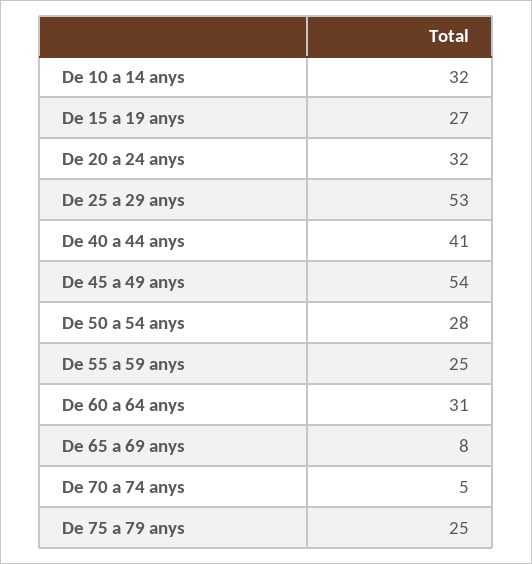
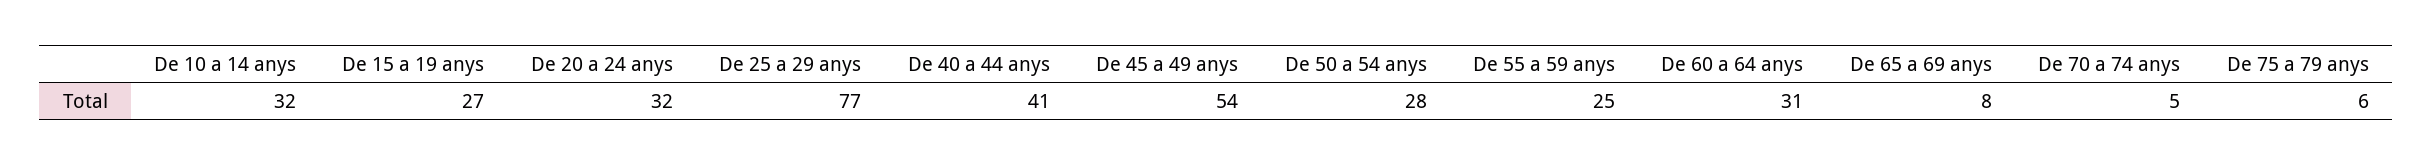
  {
    "De 10 a 14 anys": 32,
    "De 15 a 19 anys": 27,
    "De 20 a 24 anys": 32,
-   "De 25 a 29 anys": 53,
+   "De 25 a 29 anys": 77,
    "De 40 a 44 anys": 41,
    "De 45 a 49 anys": 54,
    "De 50 a 54 anys": 28,
    "De 55 a 59 anys": 25,
    "De 60 a 64 anys": 31,
    "De 65 a 69 anys": 8,
    "De 70 a 74 anys": 5,
-   "De 75 a 79 anys": 25
+   "De 75 a 79 anys": 6
  }

